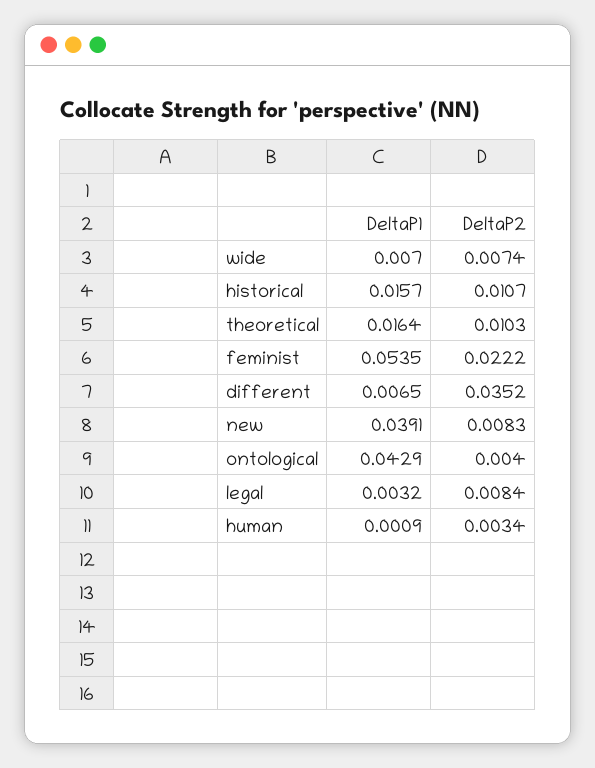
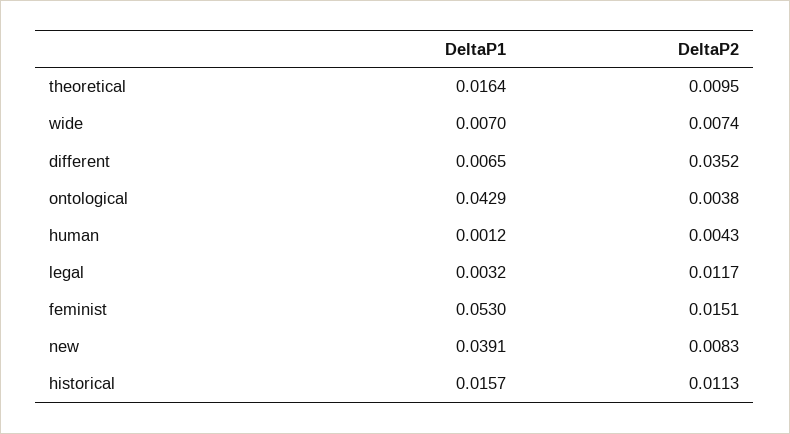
  {
    "DeltaP1": {
      "wide": 0.007,
      "historical": 0.0157,
      "theoretical": 0.0164,
-     "feminist": 0.0535,
+     "feminist": 0.053,
      "different": 0.0065,
      "new": 0.0391,
      "ontological": 0.0429,
      "legal": 0.0032,
-     "human": 0.0009
+     "human": 0.0012
    },
    "DeltaP2": {
      "wide": 0.0074,
-     "historical": 0.0107,
+     "historical": 0.0113,
-     "theoretical": 0.0103,
+     "theoretical": 0.0095,
-     "feminist": 0.0222,
+     "feminist": 0.0151,
      "different": 0.0352,
      "new": 0.0083,
-     "ontological": 0.004,
+     "ontological": 0.0038,
-     "legal": 0.0084,
+     "legal": 0.0117,
-     "human": 0.0034
+     "human": 0.0043
    }
  }

